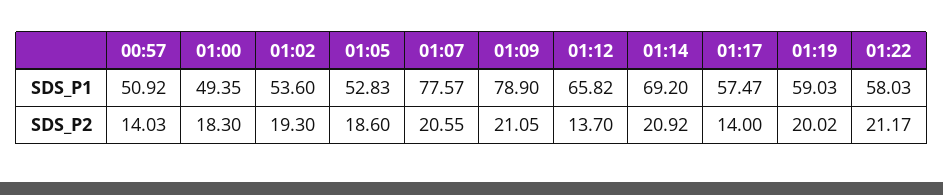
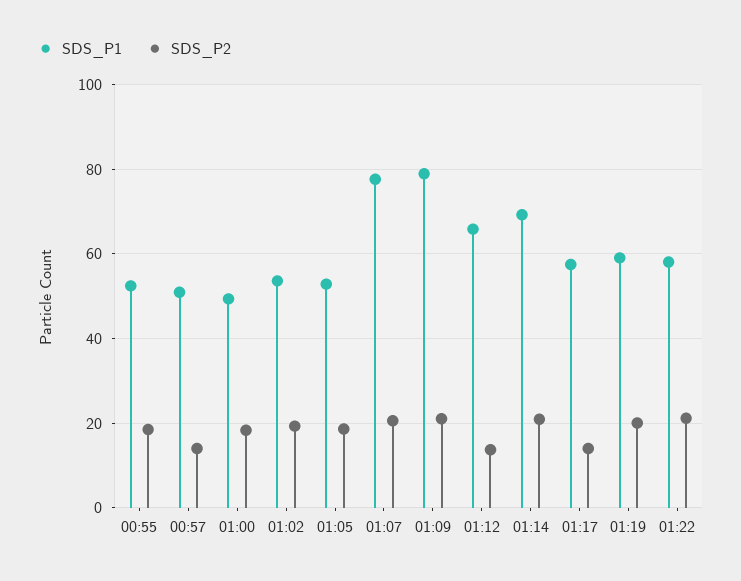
  {
    "SDS_P1": {
      "00:57": 50.92,
      "01:00": 49.35,
      "01:02": 53.6,
      "01:05": 52.83,
      "01:07": 77.57,
      "01:09": 78.9,
      "01:12": 65.82,
      "01:14": 69.2,
      "01:17": 57.47,
      "01:19": 59.03,
-     "01:22": 58.03
+     "01:22": 58.03,
+     "00:55": 52
    },
    "SDS_P2": {
      "00:57": 14.03,
      "01:00": 18.3,
      "01:02": 19.3,
      "01:05": 18.6,
      "01:07": 20.55,
      "01:09": 21.05,
      "01:12": 13.7,
      "01:14": 20.92,
      "01:17": 14,
      "01:19": 20.02,
-     "01:22": 21.17
+     "01:22": 21.17,
+     "00:55": 18
    }
  }

